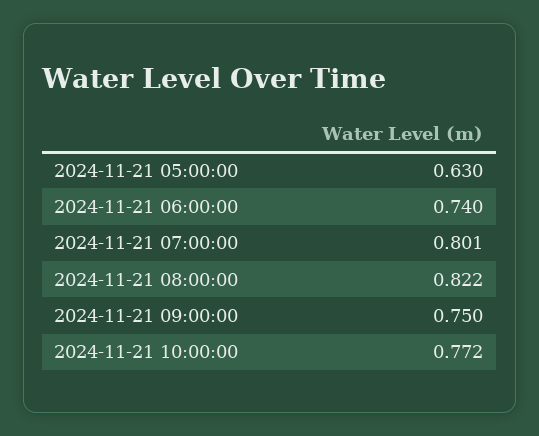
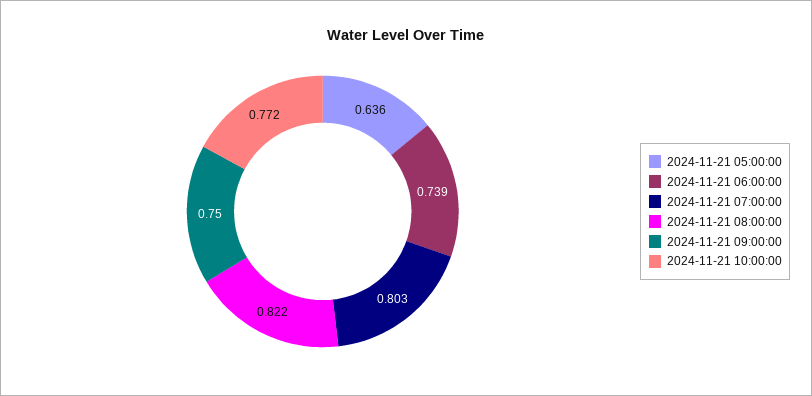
  {
-   "2024-11-21 05:00:00": 0.63,
+   "2024-11-21 05:00:00": 0.636,
-   "2024-11-21 06:00:00": 0.74,
+   "2024-11-21 06:00:00": 0.739,
-   "2024-11-21 07:00:00": 0.801,
+   "2024-11-21 07:00:00": 0.803,
    "2024-11-21 08:00:00": 0.822,
    "2024-11-21 09:00:00": 0.75,
    "2024-11-21 10:00:00": 0.772
  }

